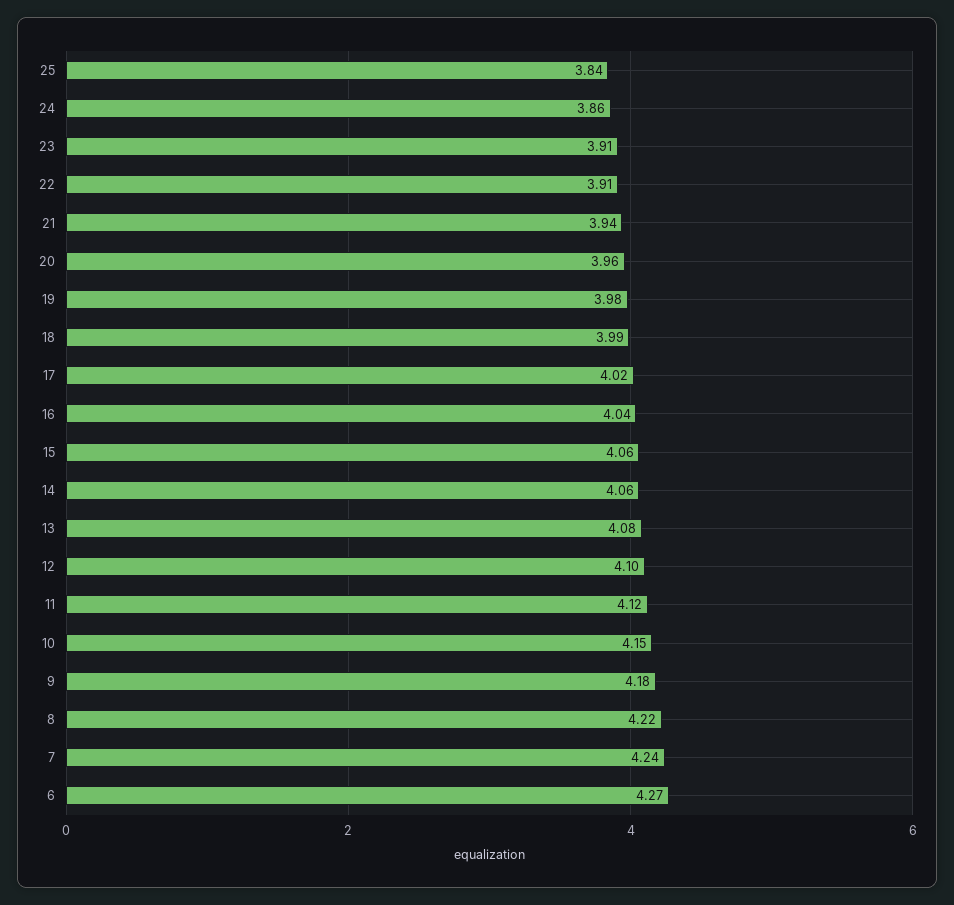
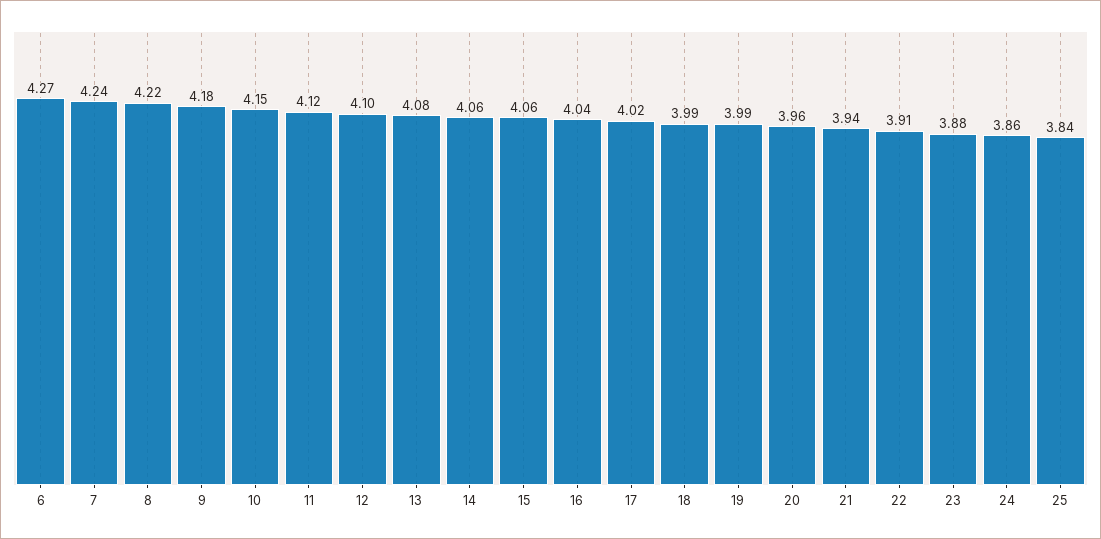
  {
    "25": 3.84,
    "24": 3.86,
-   "23": 3.91,
+   "23": 3.88,
    "22": 3.91,
    "21": 3.94,
    "20": 3.96,
-   "19": 3.98,
+   "19": 3.99,
    "18": 3.99,
    "17": 4.02,
    "16": 4.04,
    "15": 4.06,
    "14": 4.06,
    "13": 4.08,
    "12": 4.1,
    "11": 4.12,
    "10": 4.15,
    "9": 4.18,
    "8": 4.22,
    "7": 4.24,
    "6": 4.27
  }

